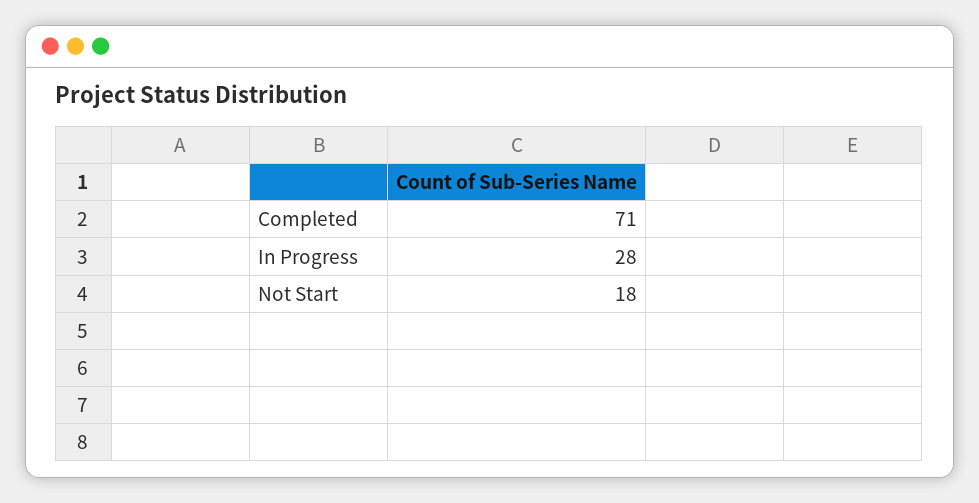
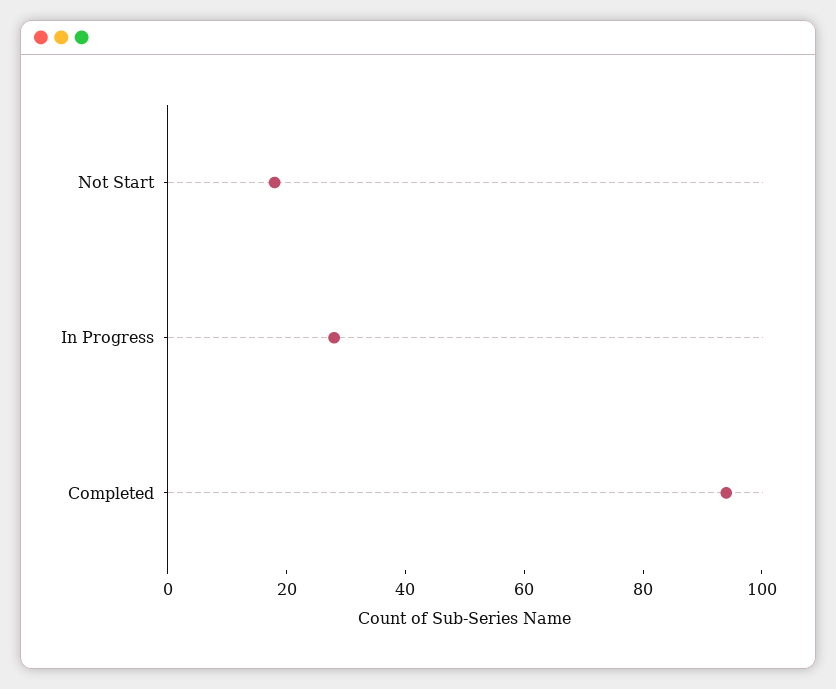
  {
-   "Completed": 71,
+   "Completed": 95,
    "In Progress": 28,
    "Not Start": 18
  }

